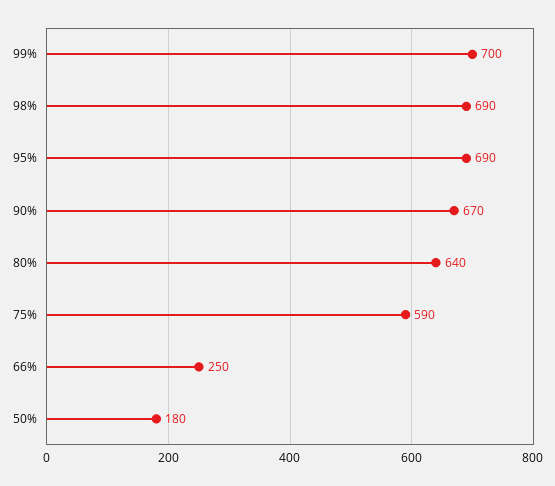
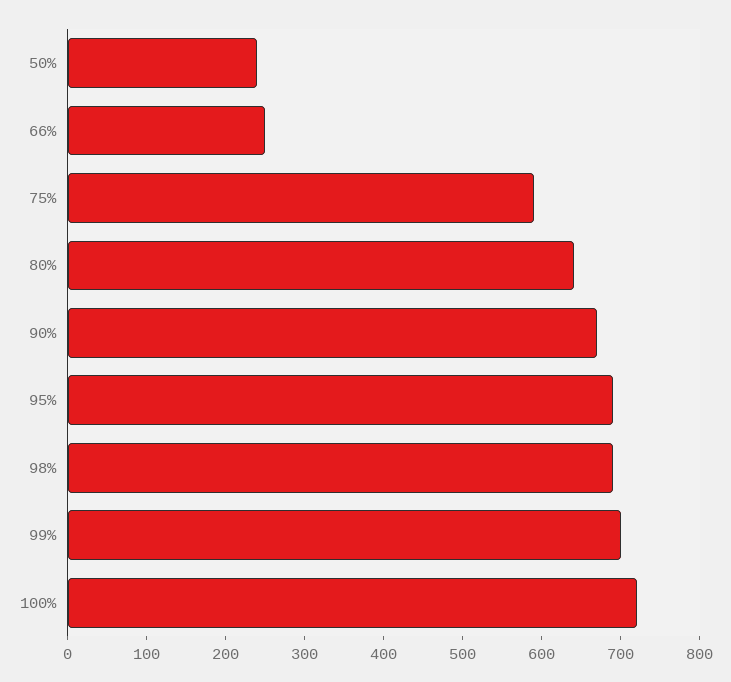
  {
    "99%": 700,
    "98%": 690,
    "95%": 690,
    "90%": 670,
    "80%": 640,
    "75%": 590,
    "66%": 250,
-   "50%": 180
+   "50%": 240,
+   "100%": 720
  }

